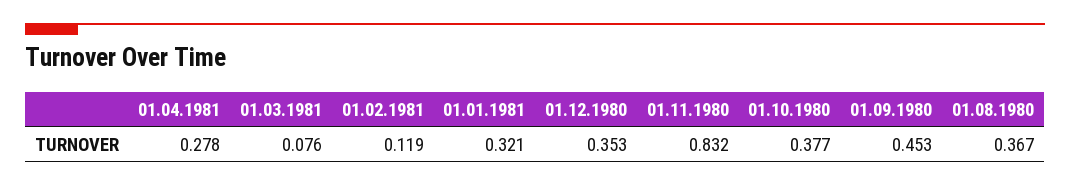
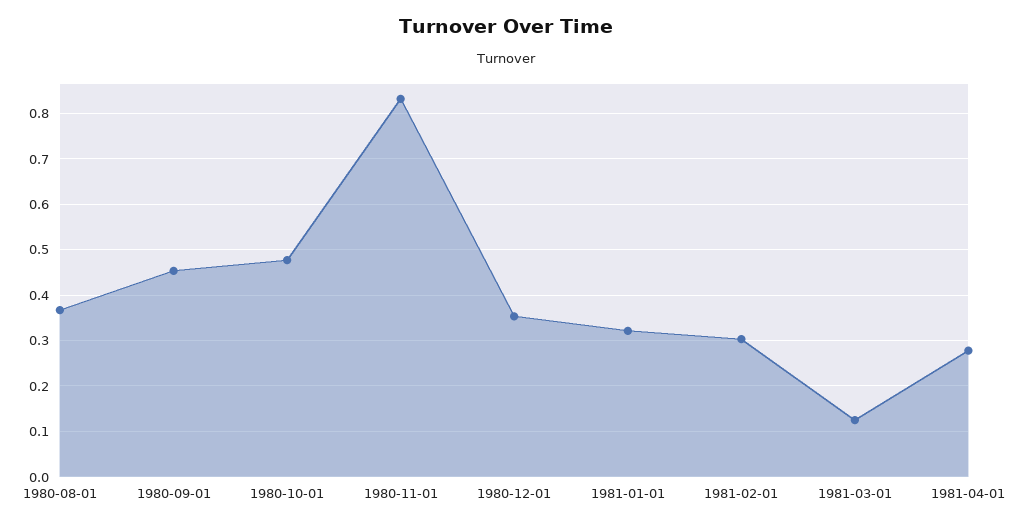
  {
    "01.04.1981": 0.278,
-   "01.03.1981": 0.076,
+   "01.03.1981": 0.12,
-   "01.02.1981": 0.119,
+   "01.02.1981": 0.3,
    "01.01.1981": 0.321,
    "01.12.1980": 0.353,
    "01.11.1980": 0.832,
-   "01.10.1980": 0.377,
+   "01.10.1980": 0.48,
    "01.09.1980": 0.453,
    "01.08.1980": 0.367
  }

